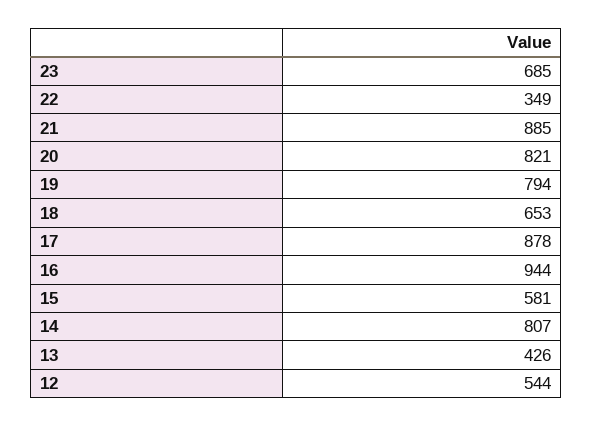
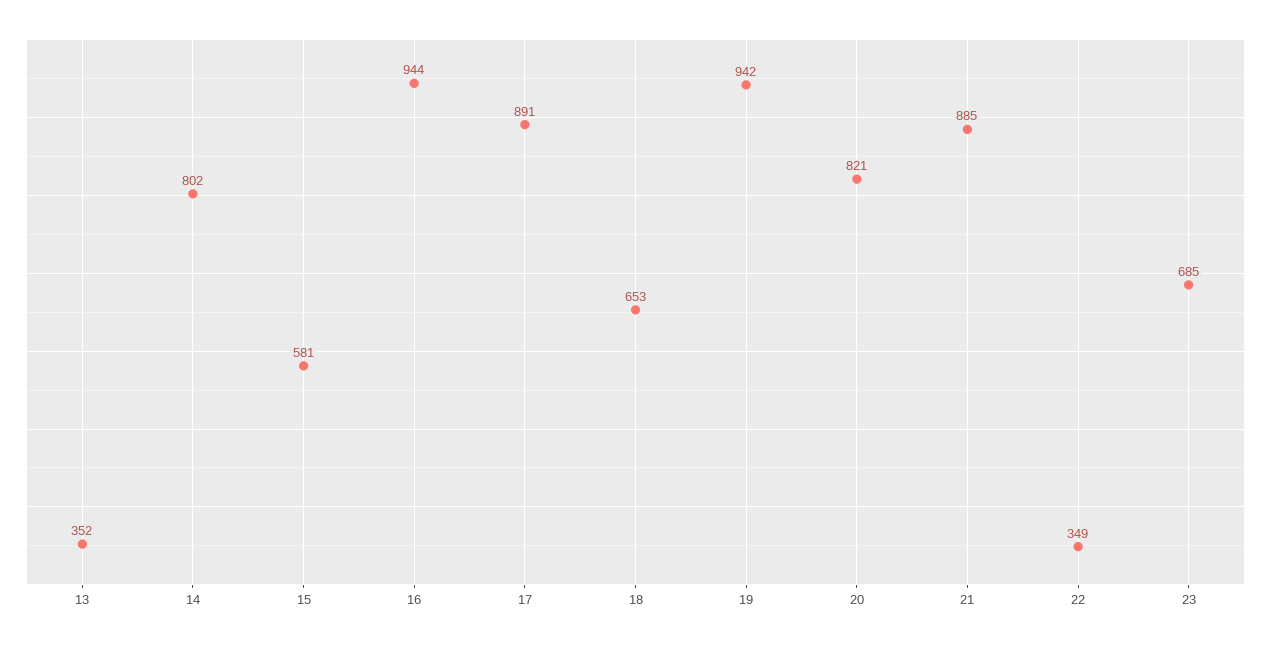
  {
    "23": 685,
    "22": 349,
    "21": 885,
    "20": 821,
-   "19": 794,
+   "19": 942,
    "18": 653,
-   "17": 878,
+   "17": 891,
    "16": 944,
    "15": 581,
-   "14": 807,
+   "14": 802,
-   "13": 426,
+   "13": 352
-   "12": 544
  }

